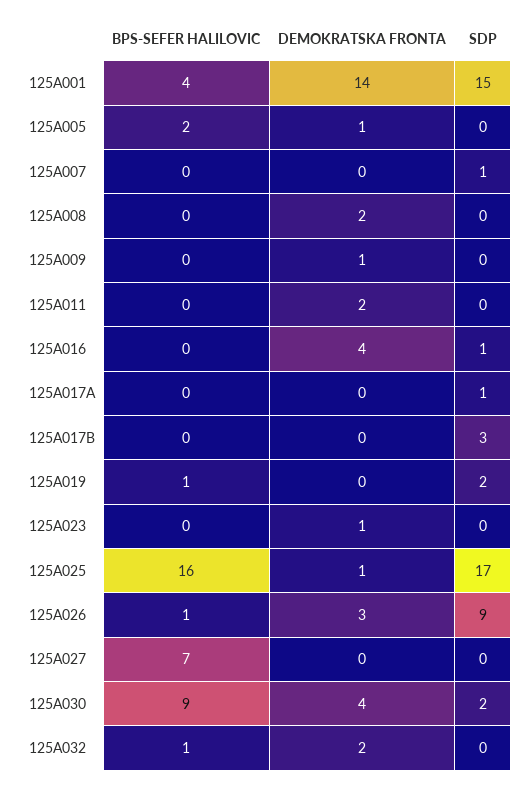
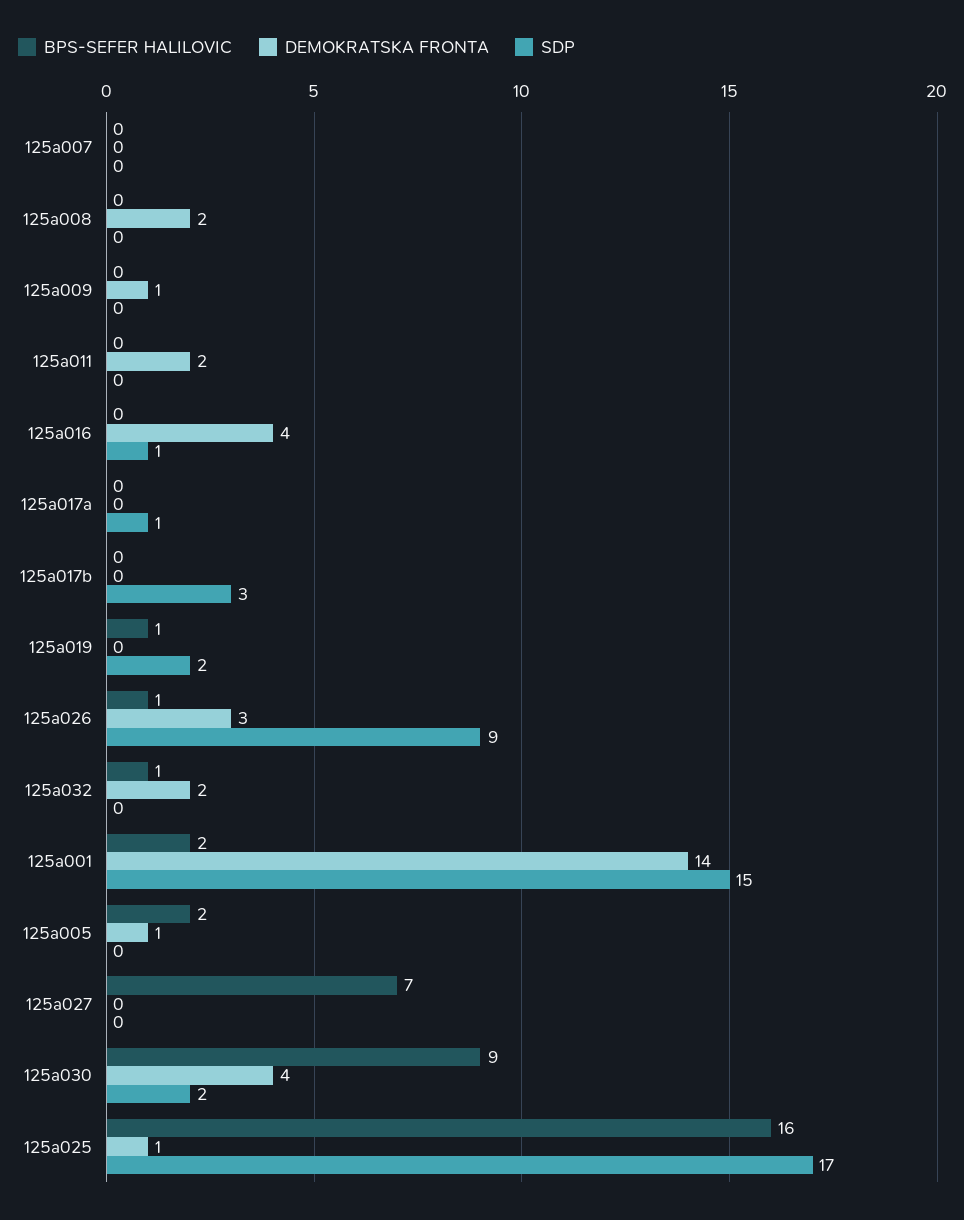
  {
    "BPS-SEFER HALILOVIC": {
-     "125A001": 4,
+     "125A001": 2,
      "125A005": 2,
      "125A007": 0,
      "125A008": 0,
      "125A009": 0,
      "125A011": 0,
      "125A016": 0,
      "125A017A": 0,
      "125A017B": 0,
      "125A019": 1,
-     "125A023": 0,
      "125A025": 16,
      "125A026": 1,
      "125A027": 7,
      "125A030": 9,
      "125A032": 1
    },
    "DEMOKRATSKA FRONTA": {
      "125A001": 14,
      "125A005": 1,
      "125A007": 0,
      "125A008": 2,
      "125A009": 1,
      "125A011": 2,
      "125A016": 4,
      "125A017A": 0,
      "125A017B": 0,
      "125A019": 0,
-     "125A023": 1,
      "125A025": 1,
      "125A026": 3,
      "125A027": 0,
      "125A030": 4,
      "125A032": 2
    },
    "SDP": {
      "125A001": 15,
      "125A005": 0,
-     "125A007": 1,
+     "125A007": 0,
      "125A008": 0,
      "125A009": 0,
      "125A011": 0,
      "125A016": 1,
      "125A017A": 1,
      "125A017B": 3,
      "125A019": 2,
-     "125A023": 0,
      "125A025": 17,
      "125A026": 9,
      "125A027": 0,
      "125A030": 2,
      "125A032": 0
    }
  }

